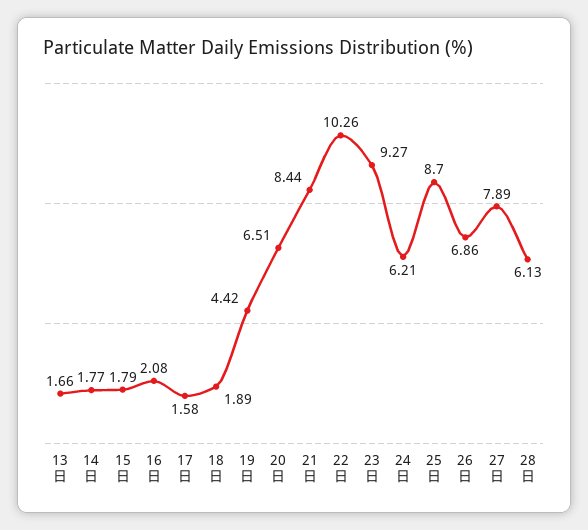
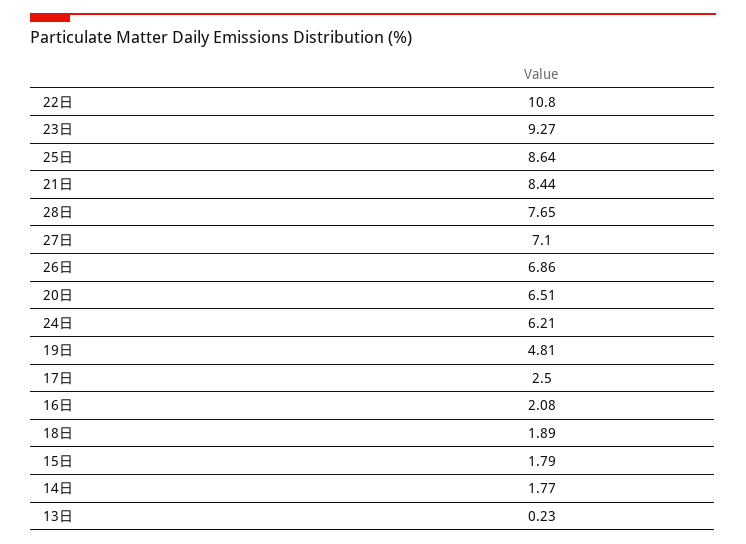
  {
-   "13日": 1.66,
+   "13日": 0.23,
    "14日": 1.77,
    "15日": 1.79,
    "16日": 2.08,
-   "17日": 1.58,
+   "17日": 2.5,
    "18日": 1.89,
-   "19日": 4.42,
+   "19日": 4.81,
    "20日": 6.51,
    "21日": 8.44,
-   "22日": 10.26,
+   "22日": 10.8,
    "23日": 9.27,
    "24日": 6.21,
-   "25日": 8.7,
+   "25日": 8.64,
    "26日": 6.86,
-   "27日": 7.89,
+   "27日": 7.1,
-   "28日": 6.13
+   "28日": 7.65
  }

